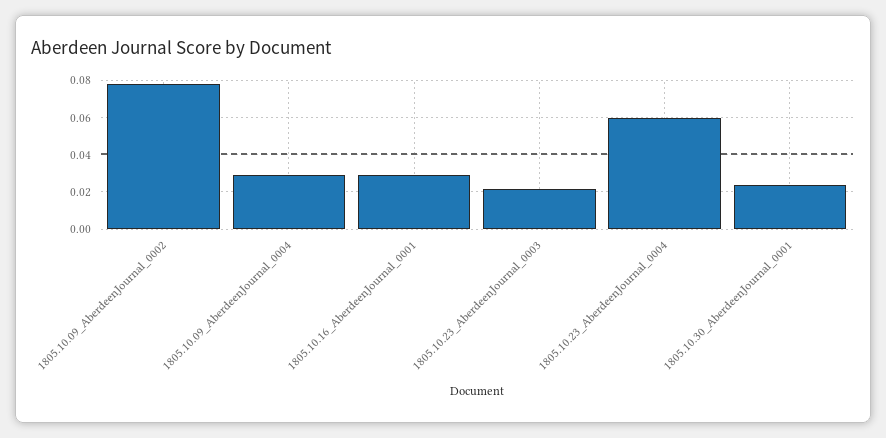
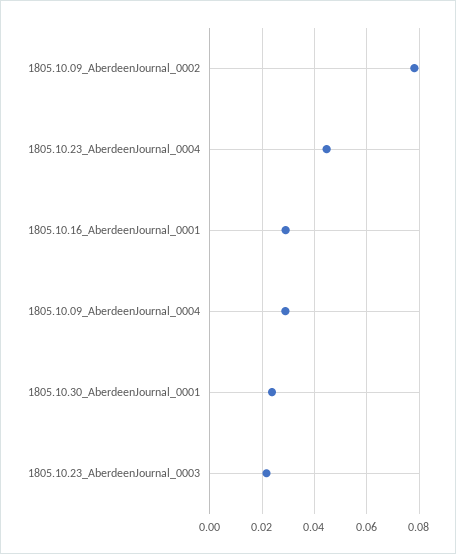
  {
    "1805.10.09_AberdeenJournal_0002": 0.0775,
    "1805.10.09_AberdeenJournal_0004": 0.03,
    "1805.10.16_AberdeenJournal_0001": 0.03,
    "1805.10.23_AberdeenJournal_0003": 0.0225,
-   "1805.10.23_AberdeenJournal_0004": 0.06,
+   "1805.10.23_AberdeenJournal_0004": 0.045,
    "1805.10.30_AberdeenJournal_0001": 0.025
  }

